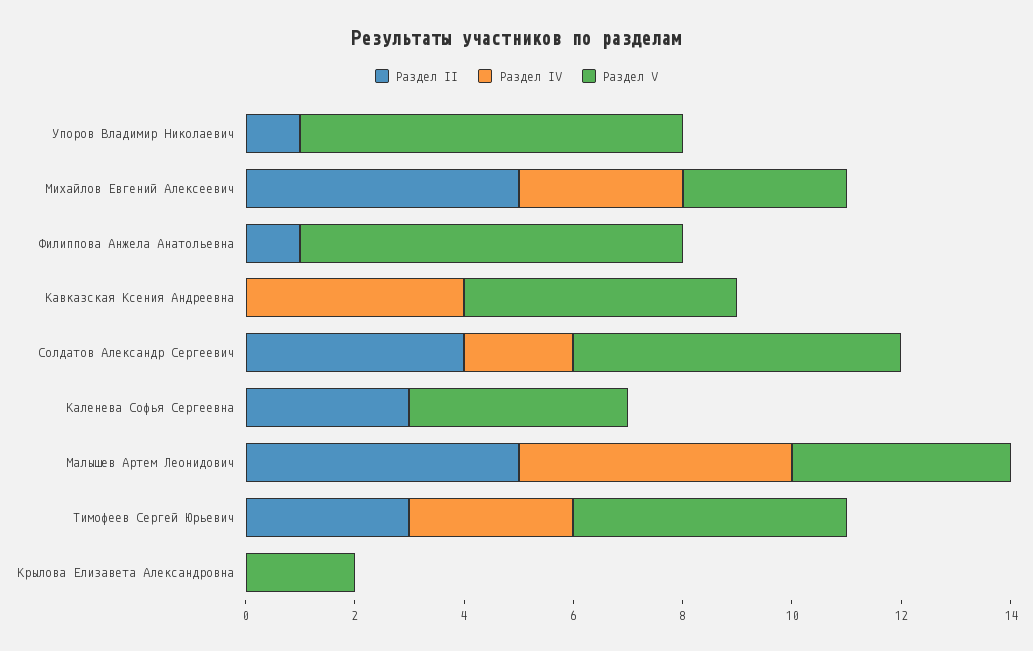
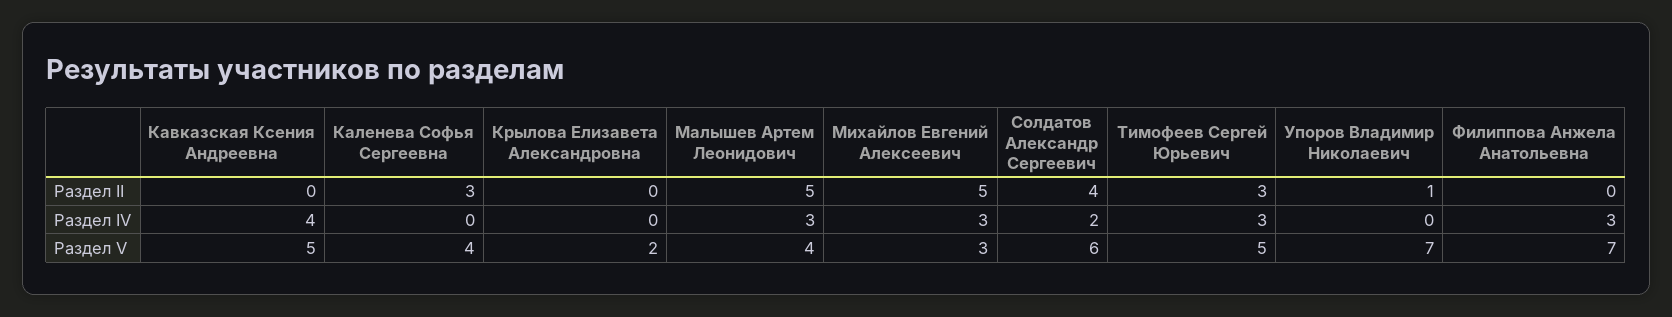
  {
    "Раздел II": {
      "Упоров Владимир Николаевич": 1,
      "Михайлов Евгений Алексеевич": 5,
-     "Филиппова Анжела Анатольевна": 1,
+     "Филиппова Анжела Анатольевна": 0,
      "Кавказская Ксения Андреевна": 0,
      "Солдатов Александр Сергеевич": 4,
      "Каленева Софья Сергеевна": 3,
      "Малышев Артем Леонидович": 5,
      "Тимофеев Сергей Юрьевич": 3,
      "Крылова Елизавета Александровна": 0
    },
    "Раздел IV": {
      "Упоров Владимир Николаевич": 0,
      "Михайлов Евгений Алексеевич": 3,
-     "Филиппова Анжела Анатольевна": 0,
+     "Филиппова Анжела Анатольевна": 3,
      "Кавказская Ксения Андреевна": 4,
      "Солдатов Александр Сергеевич": 2,
      "Каленева Софья Сергеевна": 0,
-     "Малышев Артем Леонидович": 5,
+     "Малышев Артем Леонидович": 3,
      "Тимофеев Сергей Юрьевич": 3,
      "Крылова Елизавета Александровна": 0
    },
    "Раздел V": {
      "Упоров Владимир Николаевич": 7,
      "Михайлов Евгений Алексеевич": 3,
      "Филиппова Анжела Анатольевна": 7,
      "Кавказская Ксения Андреевна": 5,
      "Солдатов Александр Сергеевич": 6,
      "Каленева Софья Сергеевна": 4,
      "Малышев Артем Леонидович": 4,
      "Тимофеев Сергей Юрьевич": 5,
      "Крылова Елизавета Александровна": 2
    }
  }

